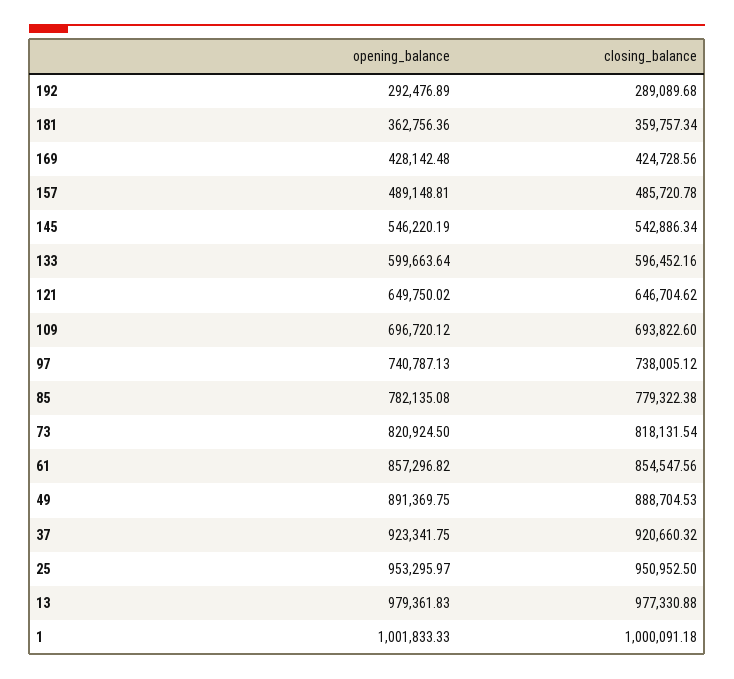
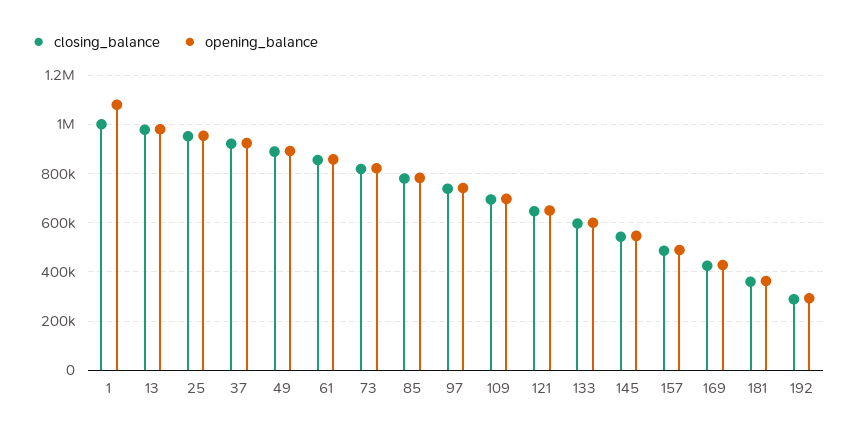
  {
    "opening_balance": {
      "192": 292476.89,
      "181": 362756.36,
      "169": 428142.48,
      "157": 489148.81,
      "145": 546220.19,
      "133": 599663.64,
      "121": 649750.02,
      "109": 696720.12,
      "97": 740787.13,
      "85": 782135.08,
      "73": 820924.5,
      "61": 857296.82,
      "49": 891369.75,
      "37": 923341.75,
      "25": 953295.97,
      "13": 979361.83,
-     "1": 1001833.33
+     "1": 1075000
    },
    "closing_balance": {
      "192": 289089.68,
      "181": 359757.34,
      "169": 424728.56,
      "157": 485720.78,
      "145": 542886.34,
      "133": 596452.16,
      "121": 646704.62,
      "109": 693822.6,
      "97": 738005.12,
      "85": 779322.38,
      "73": 818131.54,
      "61": 854547.56,
      "49": 888704.53,
      "37": 920660.32,
      "25": 950952.5,
      "13": 977330.88,
      "1": 1000091.18
    }
  }

